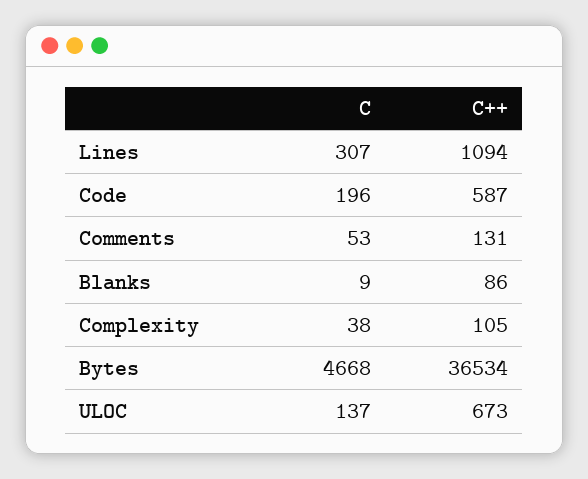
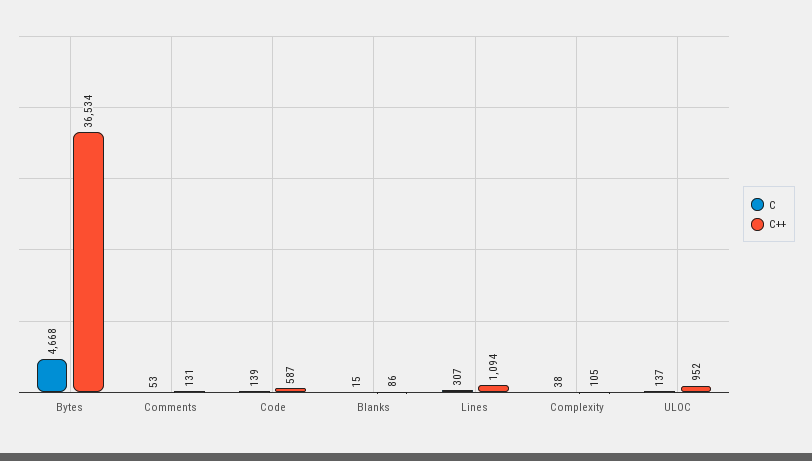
  {
    "C": {
      "Lines": 307,
-     "Code": 196,
+     "Code": 139,
      "Comments": 53,
-     "Blanks": 9,
+     "Blanks": 15,
      "Complexity": 38,
      "Bytes": 4668,
      "ULOC": 137
    },
    "C++": {
      "Lines": 1094,
      "Code": 587,
      "Comments": 131,
      "Blanks": 86,
      "Complexity": 105,
      "Bytes": 36534,
-     "ULOC": 673
+     "ULOC": 952
    }
  }

